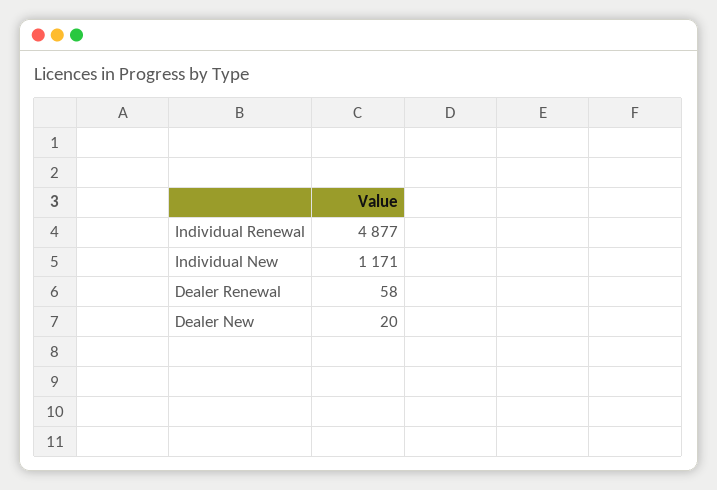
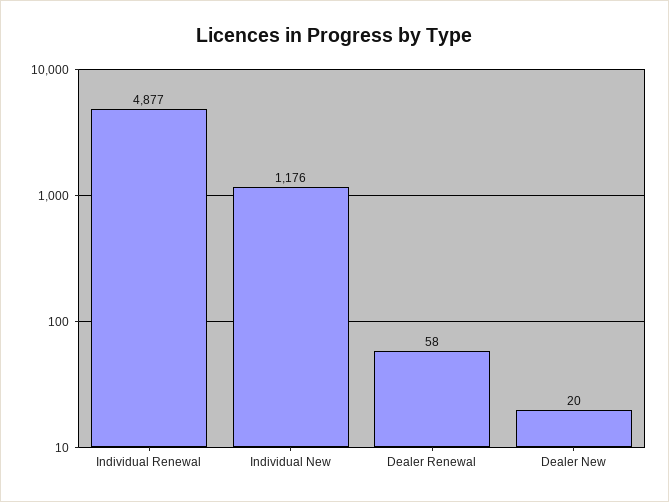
  {
    "Individual Renewal": 4877,
-   "Individual New": 1171,
+   "Individual New": 1176,
    "Dealer Renewal": 58,
    "Dealer New": 20
  }

